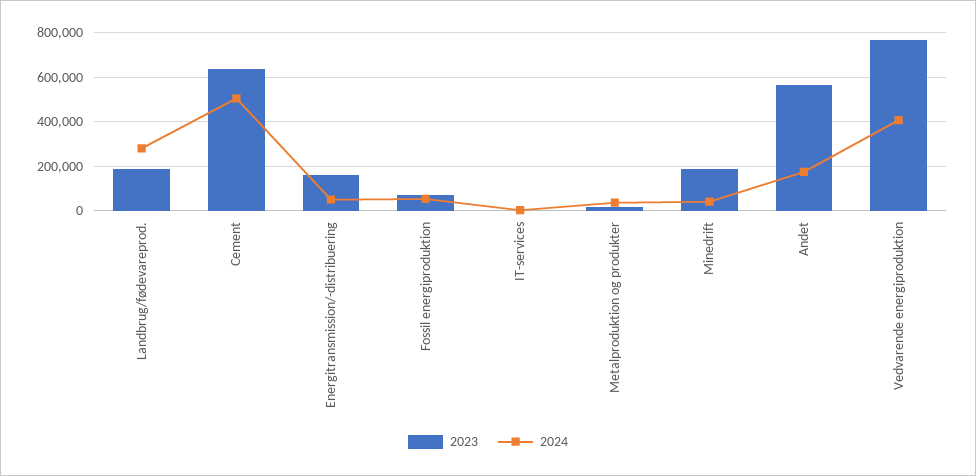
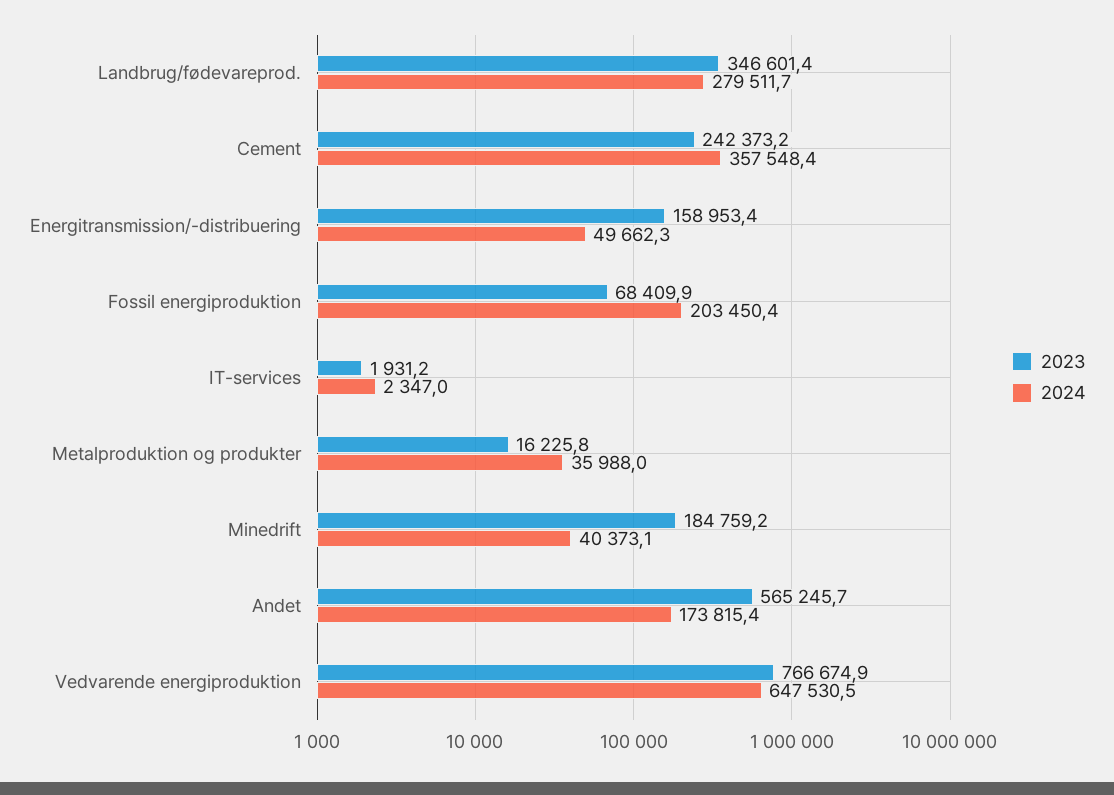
  {
    "2023": {
-     "Landbrug/fødevareprod.": 200000,
+     "Landbrug/fødevareprod.": 346601.4,
-     "Cement": 650000,
+     "Cement": 242373.2,
      "Energitransmission/-distribuering": 158953.4,
      "Fossil energiproduktion": 68409.9,
      "IT-services": 1931.2,
      "Metalproduktion og produkter": 16225.8,
      "Minedrift": 184759.2,
      "Andet": 565245.7,
      "Vedvarende energiproduktion": 766674.9
    },
    "2024": {
      "Landbrug/fødevareprod.": 279511.7,
-     "Cement": 500000,
+     "Cement": 357548.4,
      "Energitransmission/-distribuering": 49662.3,
-     "Fossil energiproduktion": 50000,
+     "Fossil energiproduktion": 203450.4,
      "IT-services": 2347,
      "Metalproduktion og produkter": 35988,
      "Minedrift": 40373.1,
      "Andet": 173815.4,
-     "Vedvarende energiproduktion": 400000
+     "Vedvarende energiproduktion": 647530.5
    }
  }

